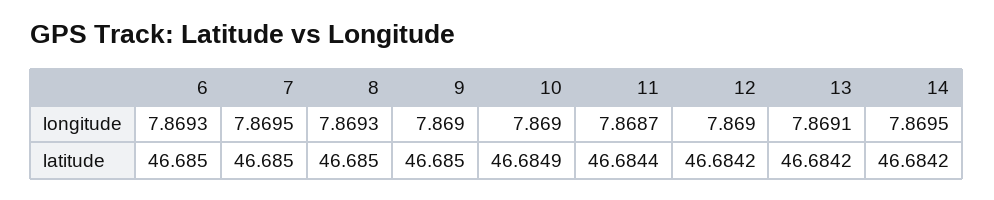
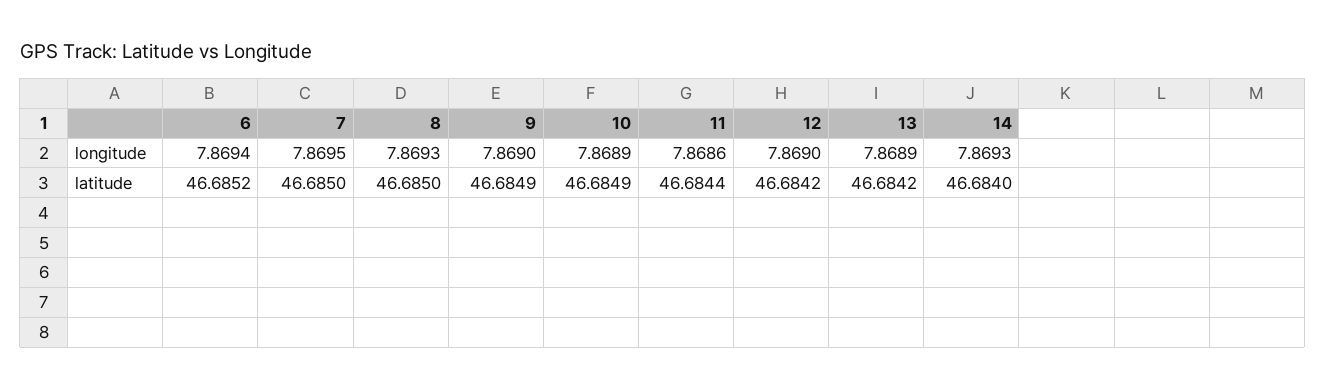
  {
    "6": {
-     "longitude": 7.8693,
+     "longitude": 7.8694,
-     "latitude": 46.685
+     "latitude": 46.6852
    },
    "7": {
      "longitude": 7.8695,
      "latitude": 46.685
    },
    "8": {
      "longitude": 7.8693,
      "latitude": 46.685
    },
    "9": {
      "longitude": 7.869,
-     "latitude": 46.685
+     "latitude": 46.6849
    },
    "10": {
-     "longitude": 7.869,
+     "longitude": 7.8689,
      "latitude": 46.6849
    },
    "11": {
-     "longitude": 7.8687,
+     "longitude": 7.8686,
      "latitude": 46.6844
    },
    "12": {
      "longitude": 7.869,
      "latitude": 46.6842
    },
    "13": {
-     "longitude": 7.8691,
+     "longitude": 7.8689,
      "latitude": 46.6842
    },
    "14": {
-     "longitude": 7.8695,
+     "longitude": 7.8693,
-     "latitude": 46.6842
+     "latitude": 46.684
    }
  }

